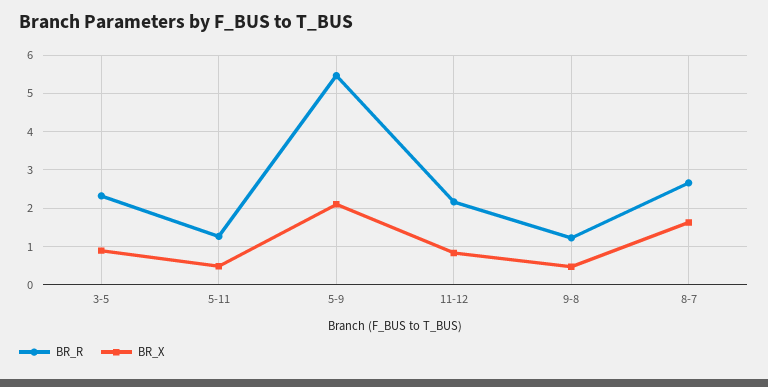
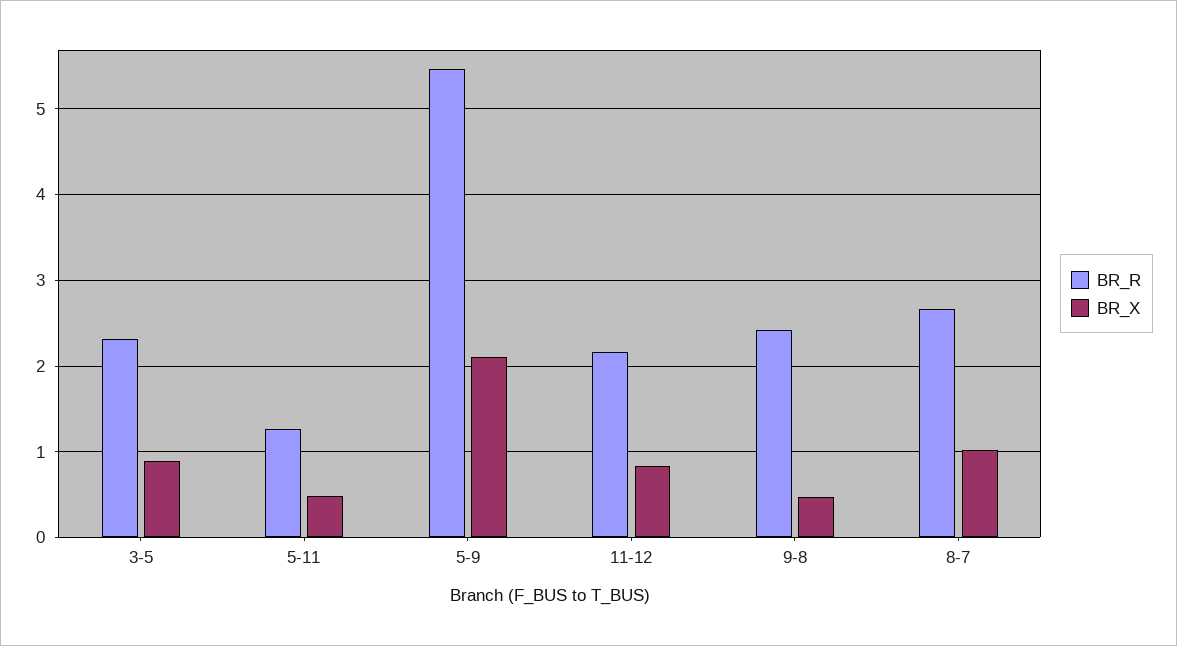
  {
    "BR_R": {
      "3-5": 2.3,
      "5-11": 1.3,
      "5-9": 5.5,
      "11-12": 2.2,
-     "9-8": 1.2,
+     "9-8": 2.4,
      "8-7": 2.7
    },
    "BR_X": {
      "3-5": 0.9,
      "5-11": 0.5,
      "5-9": 2.1,
      "11-12": 0.8,
      "9-8": 0.5,
-     "8-7": 1.6
+     "8-7": 1
    }
  }

